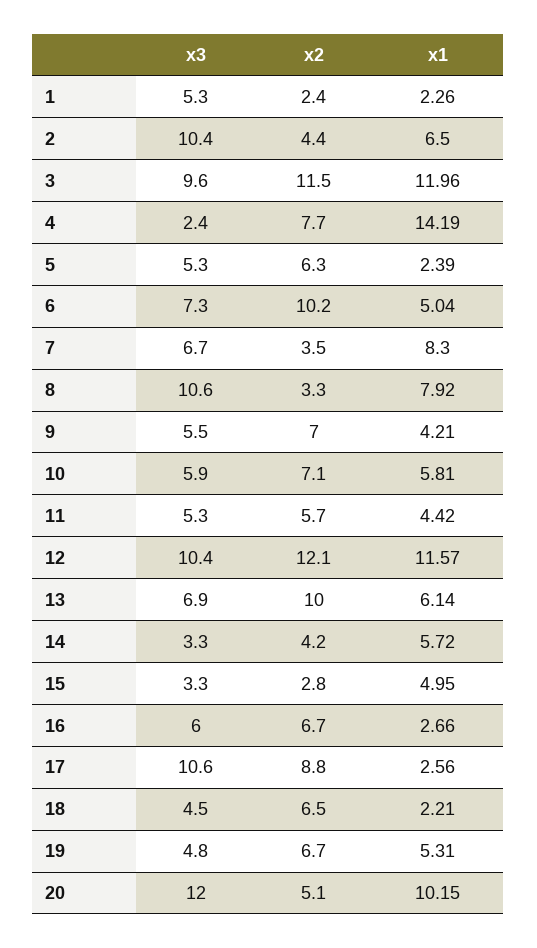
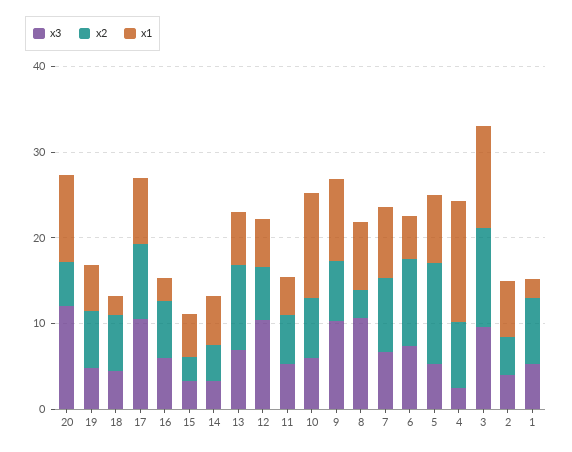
  {
    "x3": {
      "1": 5.3,
-     "2": 10.4,
+     "2": 4,
      "3": 9.6,
      "4": 2.4,
      "5": 5.3,
      "6": 7.3,
      "7": 6.7,
      "8": 10.6,
-     "9": 5.5,
+     "9": 10,
      "10": 5.9,
      "11": 5.3,
      "12": 10.4,
      "13": 6.9,
      "14": 3.3,
      "15": 3.3,
      "16": 6,
      "17": 10.6,
      "18": 4.5,
      "19": 4.8,
      "20": 12
    },
    "x2": {
-     "1": 2.4,
+     "1": 8,
      "2": 4.4,
      "3": 11.5,
      "4": 7.7,
-     "5": 6.3,
+     "5": 12,
      "6": 10.2,
-     "7": 3.5,
+     "7": 8,
      "8": 3.3,
      "9": 7,
      "10": 7.1,
      "11": 5.7,
-     "12": 12.1,
+     "12": 6,
      "13": 10,
      "14": 4.2,
      "15": 2.8,
      "16": 6.7,
      "17": 8.8,
      "18": 6.5,
      "19": 6.7,
      "20": 5.1
    },
    "x1": {
      "1": 2.26,
      "2": 6.5,
      "3": 11.96,
      "4": 14.19,
-     "5": 2.39,
+     "5": 8,
      "6": 5.04,
      "7": 8.3,
      "8": 7.92,
-     "9": 4.21,
+     "9": 10,
-     "10": 5.81,
+     "10": 12,
      "11": 4.42,
-     "12": 11.57,
+     "12": 6,
      "13": 6.14,
      "14": 5.72,
      "15": 4.95,
      "16": 2.66,
-     "17": 2.56,
+     "17": 8,
      "18": 2.21,
      "19": 5.31,
      "20": 10.15
    }
  }

